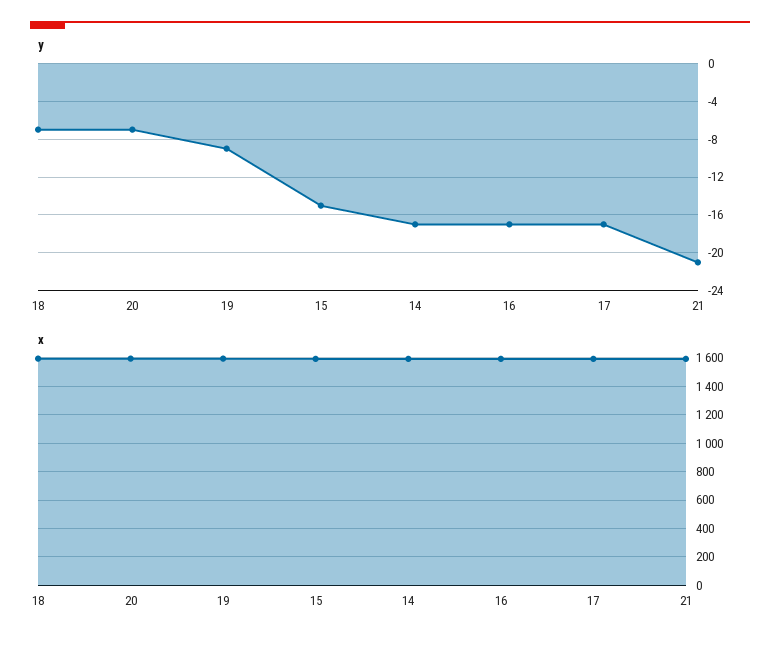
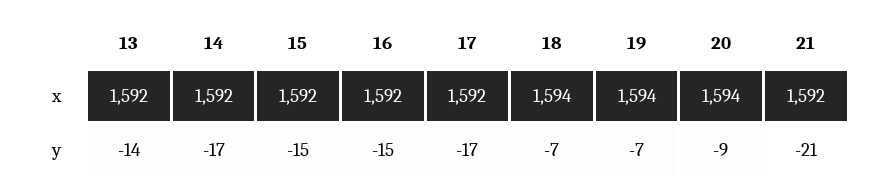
  {
    "y": {
      "18": -7,
-     "20": -7,
+     "20": -9,
-     "19": -9,
+     "19": -7,
      "15": -15,
      "14": -17,
-     "16": -17,
+     "16": -15,
      "17": -17,
-     "21": -21
+     "21": -21,
+     "13": -14
    },
    "x": {
      "18": 1594,
      "20": 1594,
      "19": 1594,
      "15": 1592,
      "14": 1592,
      "16": 1592,
      "17": 1592,
-     "21": 1592
+     "21": 1592,
+     "13": 1592
    }
  }

